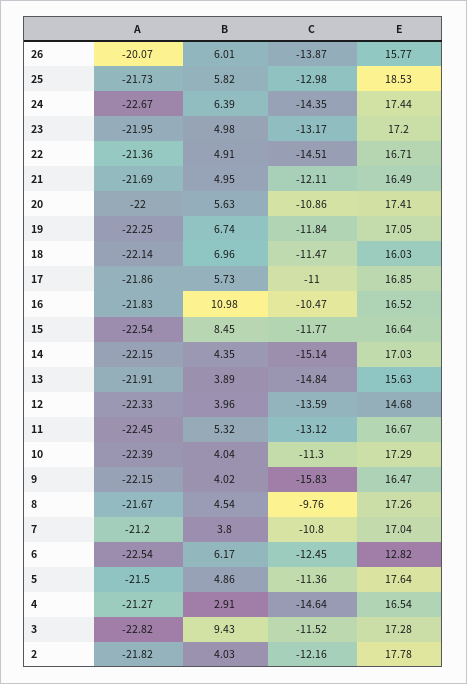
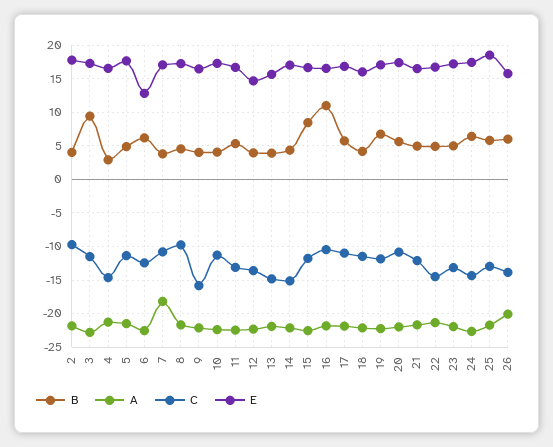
  {
    "A": {
      "26": -20.07,
      "25": -21.73,
      "24": -22.67,
      "23": -21.95,
      "22": -21.36,
      "21": -21.69,
      "20": -22,
      "19": -22.25,
      "18": -22.14,
      "17": -21.86,
      "16": -21.83,
      "15": -22.54,
      "14": -22.15,
      "13": -21.91,
      "12": -22.33,
      "11": -22.45,
      "10": -22.39,
      "9": -22.15,
      "8": -21.67,
-     "7": -21.2,
+     "7": -18,
      "6": -22.54,
      "5": -21.5,
      "4": -21.27,
      "3": -22.82,
      "2": -21.82
    },
    "B": {
      "26": 6.01,
      "25": 5.82,
      "24": 6.39,
      "23": 4.98,
      "22": 4.91,
      "21": 4.95,
      "20": 5.63,
      "19": 6.74,
-     "18": 6.96,
+     "18": 4,
      "17": 5.73,
      "16": 10.98,
      "15": 8.45,
      "14": 4.35,
      "13": 3.89,
      "12": 3.96,
      "11": 5.32,
      "10": 4.04,
      "9": 4.02,
      "8": 4.54,
      "7": 3.8,
      "6": 6.17,
      "5": 4.86,
      "4": 2.91,
      "3": 9.43,
      "2": 4.03
    },
    "C": {
      "26": -13.87,
      "25": -12.98,
      "24": -14.35,
      "23": -13.17,
      "22": -14.51,
      "21": -12.11,
      "20": -10.86,
      "19": -11.84,
      "18": -11.47,
      "17": -11,
      "16": -10.47,
      "15": -11.77,
      "14": -15.14,
      "13": -14.84,
      "12": -13.59,
      "11": -13.12,
      "10": -11.3,
      "9": -15.83,
      "8": -9.76,
      "7": -10.8,
      "6": -12.45,
      "5": -11.36,
      "4": -14.64,
      "3": -11.52,
-     "2": -12.16
+     "2": -10
    },
    "E": {
      "26": 15.77,
      "25": 18.53,
      "24": 17.44,
      "23": 17.2,
      "22": 16.71,
      "21": 16.49,
      "20": 17.41,
      "19": 17.05,
      "18": 16.03,
      "17": 16.85,
      "16": 16.52,
      "15": 16.64,
      "14": 17.03,
      "13": 15.63,
      "12": 14.68,
      "11": 16.67,
      "10": 17.29,
      "9": 16.47,
      "8": 17.26,
      "7": 17.04,
      "6": 12.82,
      "5": 17.64,
      "4": 16.54,
      "3": 17.28,
      "2": 17.78
    }
  }

